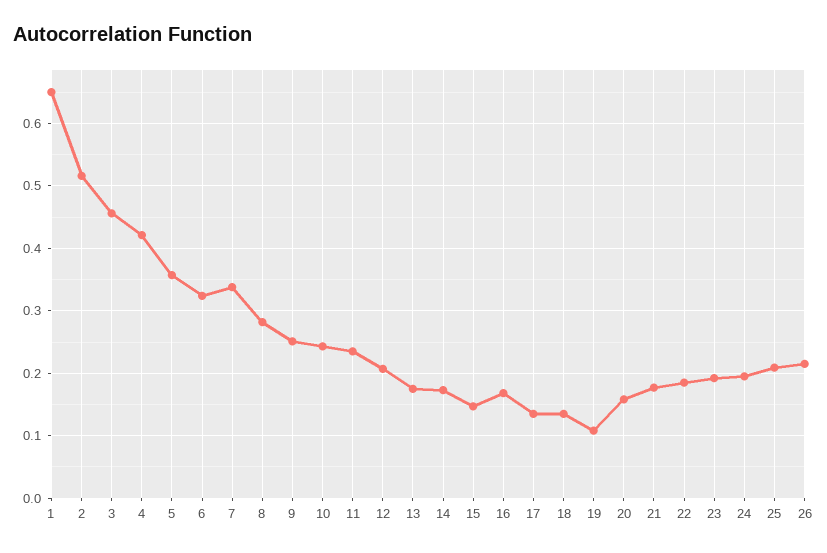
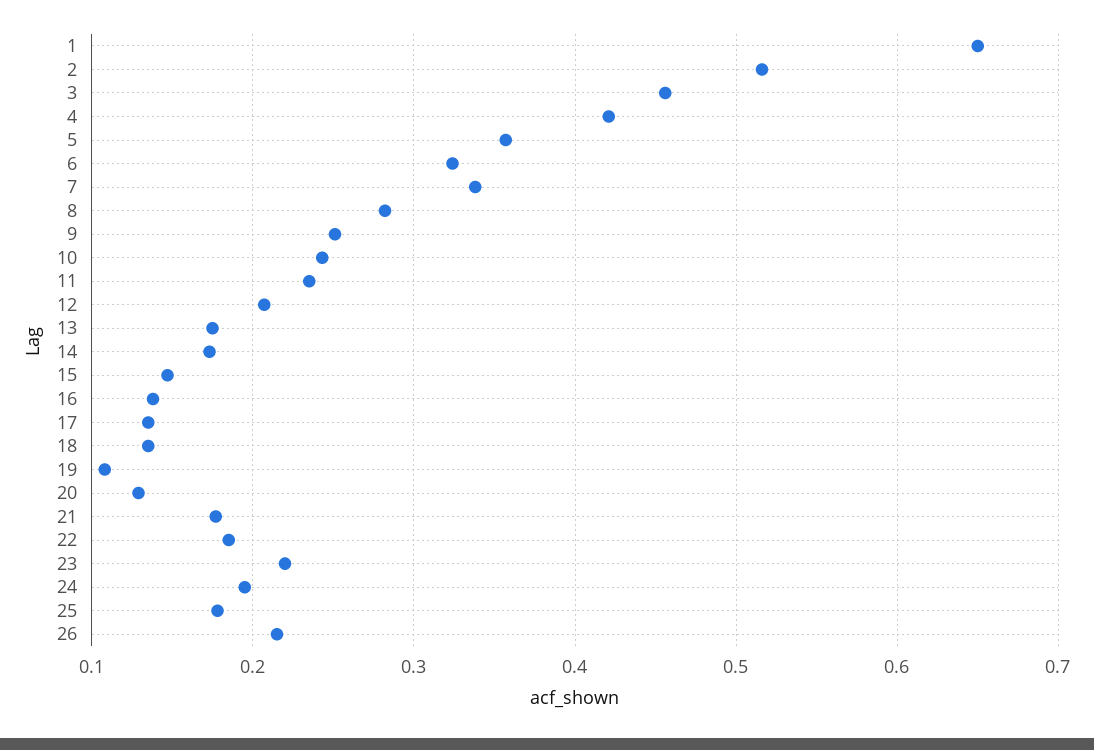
  {
    "1": 0.65,
    "2": 0.52,
    "3": 0.46,
    "4": 0.42,
    "5": 0.36,
    "6": 0.32,
    "7": 0.34,
    "8": 0.28,
    "9": 0.25,
    "10": 0.24,
    "11": 0.24,
    "12": 0.21,
    "13": 0.18,
    "14": 0.17,
    "15": 0.15,
-   "16": 0.17,
+   "16": 0.14,
    "17": 0.14,
    "18": 0.14,
    "19": 0.11,
-   "20": 0.16,
+   "20": 0.13,
    "21": 0.18,
    "22": 0.19,
-   "23": 0.19,
+   "23": 0.22,
    "24": 0.2,
-   "25": 0.21,
+   "25": 0.18,
    "26": 0.22
  }

